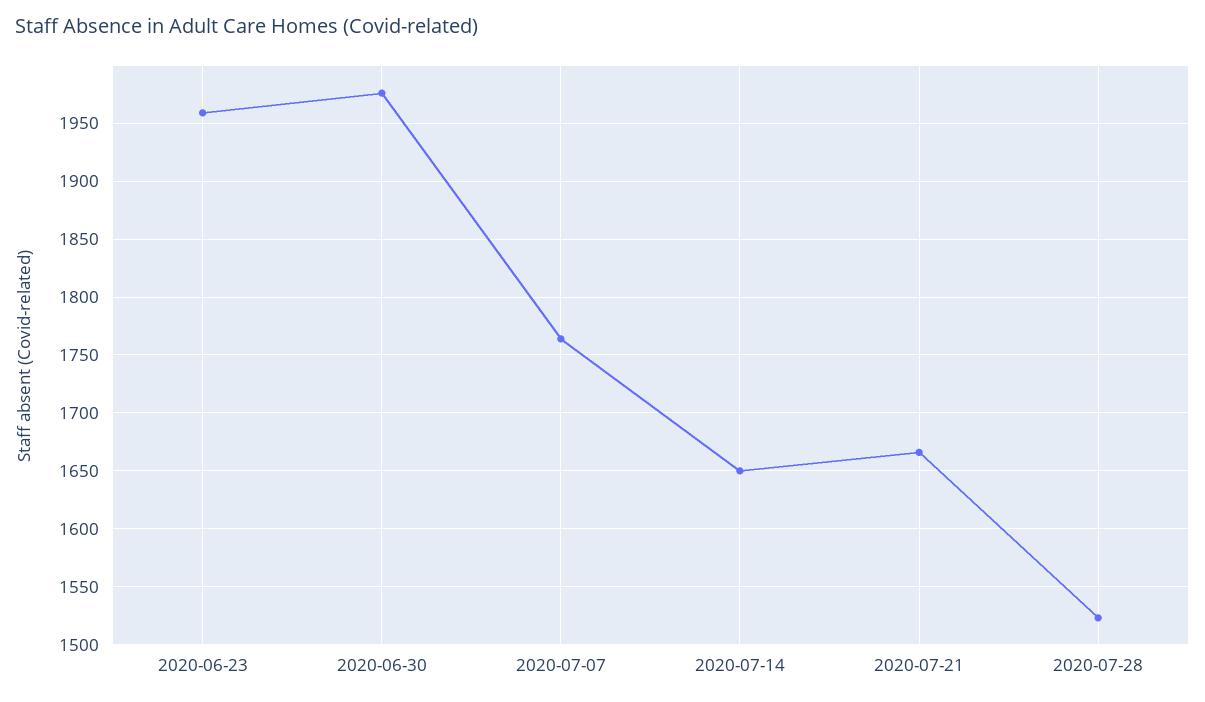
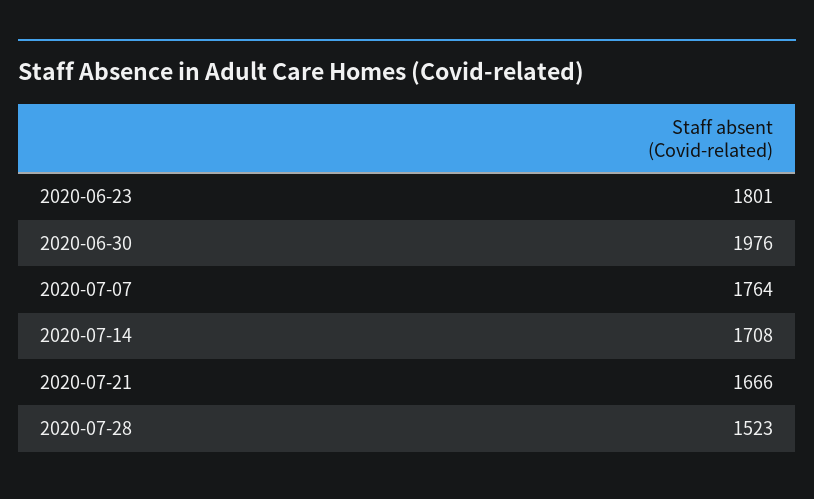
  {
-   "2020-06-23": 1960,
+   "2020-06-23": 1801,
    "2020-06-30": 1976,
    "2020-07-07": 1764,
-   "2020-07-14": 1650,
+   "2020-07-14": 1708,
    "2020-07-21": 1666,
    "2020-07-28": 1523
  }

